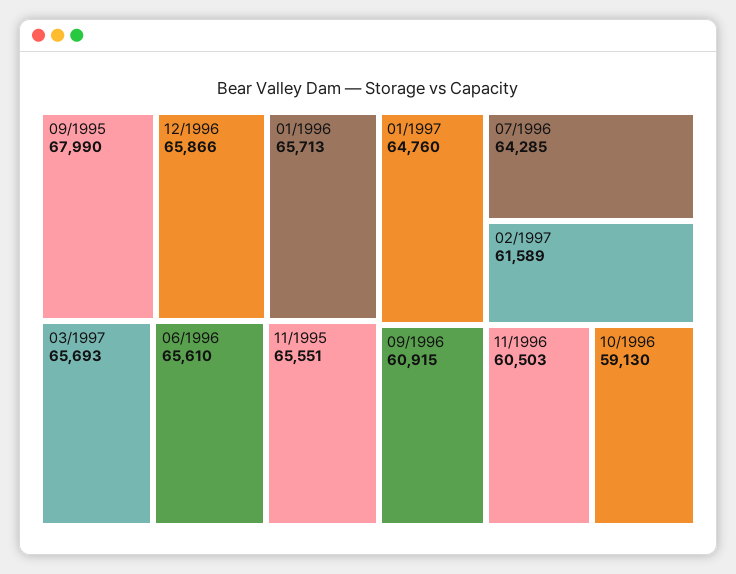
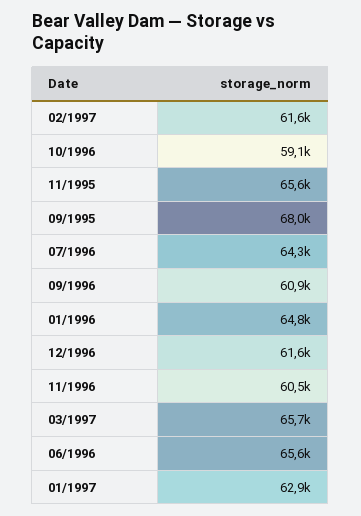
  {
    "09/1995": 67990,
-   "12/1996": 65866,
+   "12/1996": 61600,
-   "01/1996": 65713,
+   "01/1996": 64800,
    "03/1997": 65693,
    "06/1996": 65610,
    "11/1995": 65551,
-   "01/1997": 64760,
+   "01/1997": 62900,
    "07/1996": 64285,
    "02/1997": 61589,
    "09/1996": 60915,
    "11/1996": 60503,
    "10/1996": 59130
  }

